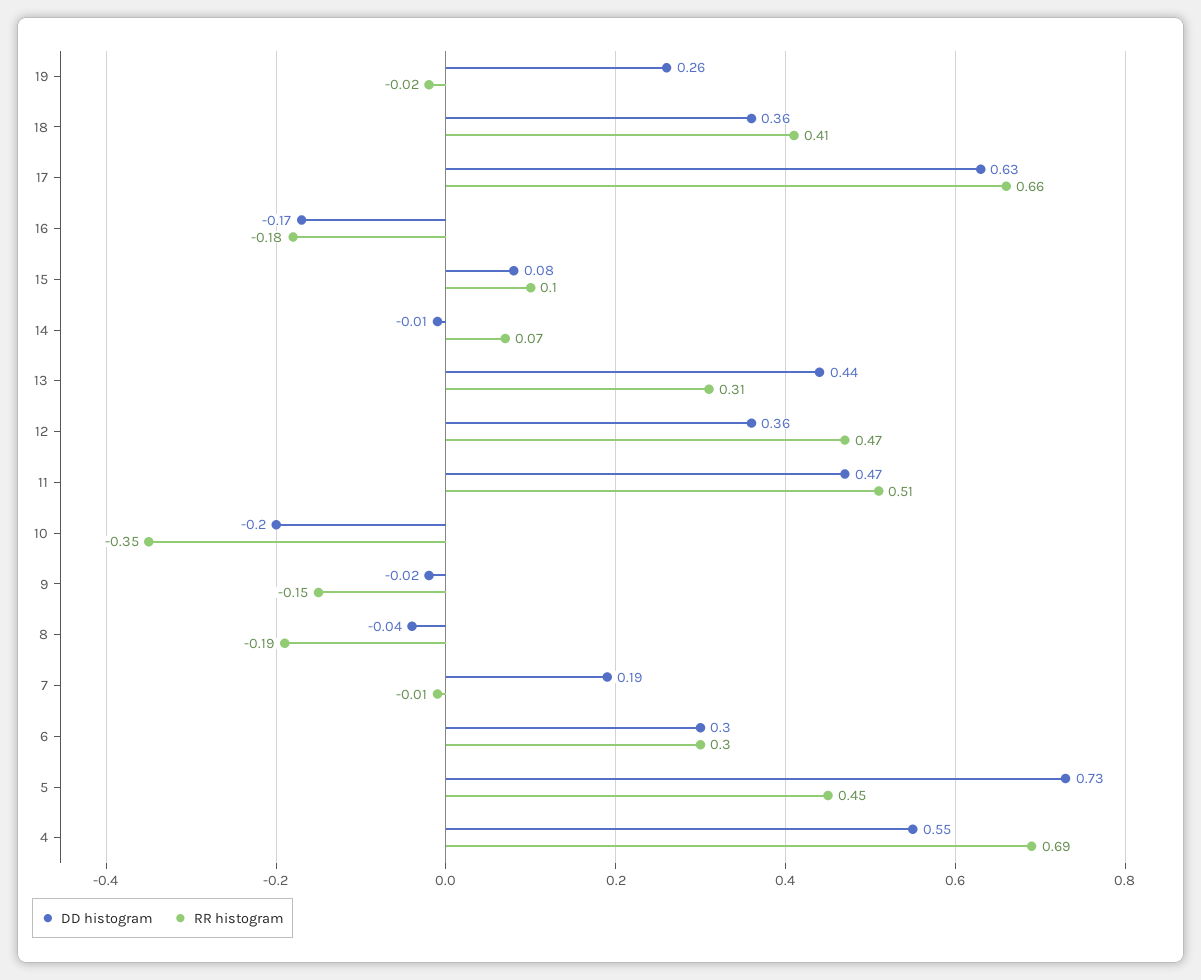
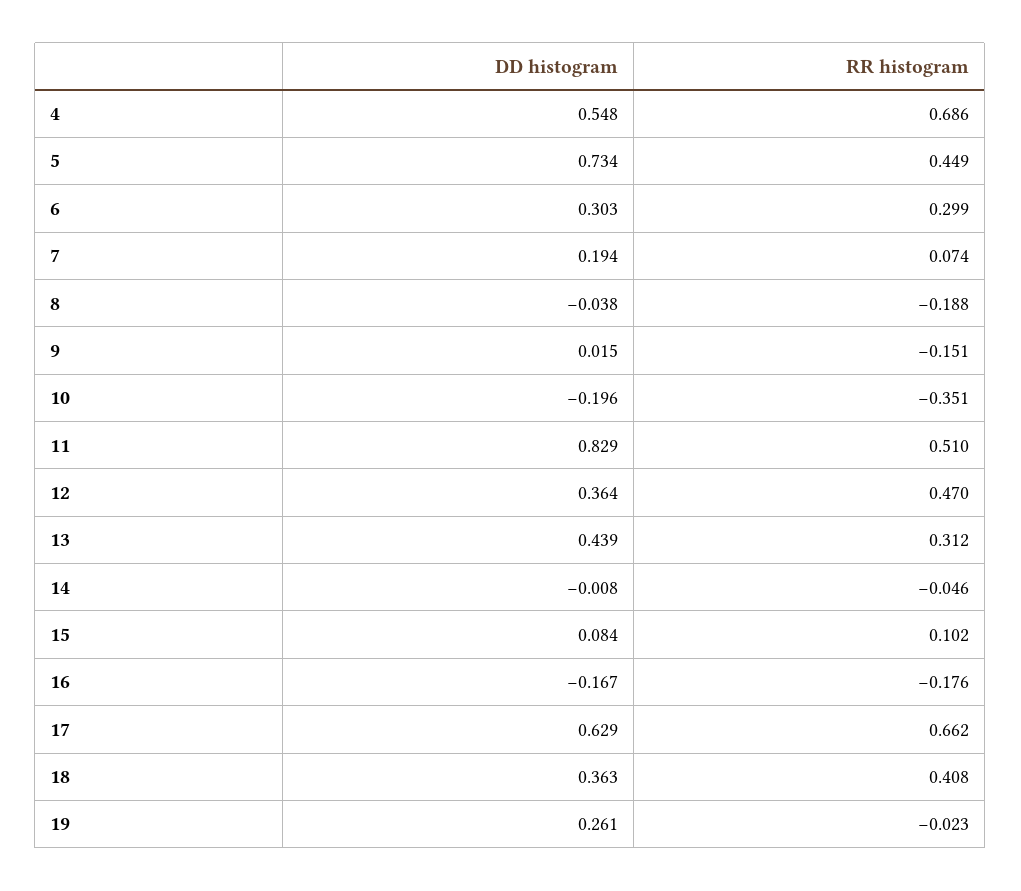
  {
    "DD histogram": {
      "19": 0.261,
      "18": 0.363,
      "17": 0.629,
      "16": -0.167,
      "15": 0.084,
      "14": -0.008,
      "13": 0.439,
      "12": 0.364,
-     "11": 0.47,
+     "11": 0.829,
      "10": -0.196,
-     "9": -0.02,
+     "9": 0.015,
      "8": -0.038,
      "7": 0.194,
      "6": 0.303,
      "5": 0.734,
      "4": 0.548
    },
    "RR histogram": {
      "19": -0.023,
      "18": 0.408,
      "17": 0.662,
      "16": -0.176,
      "15": 0.102,
-     "14": 0.07,
+     "14": -0.046,
      "13": 0.312,
      "12": 0.47,
      "11": 0.51,
      "10": -0.351,
      "9": -0.151,
      "8": -0.188,
-     "7": -0.01,
+     "7": 0.074,
      "6": 0.299,
      "5": 0.449,
      "4": 0.686
    }
  }

